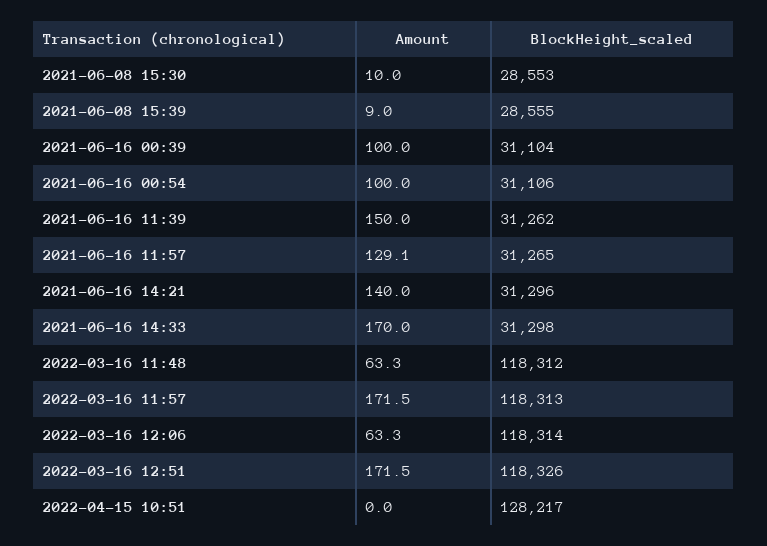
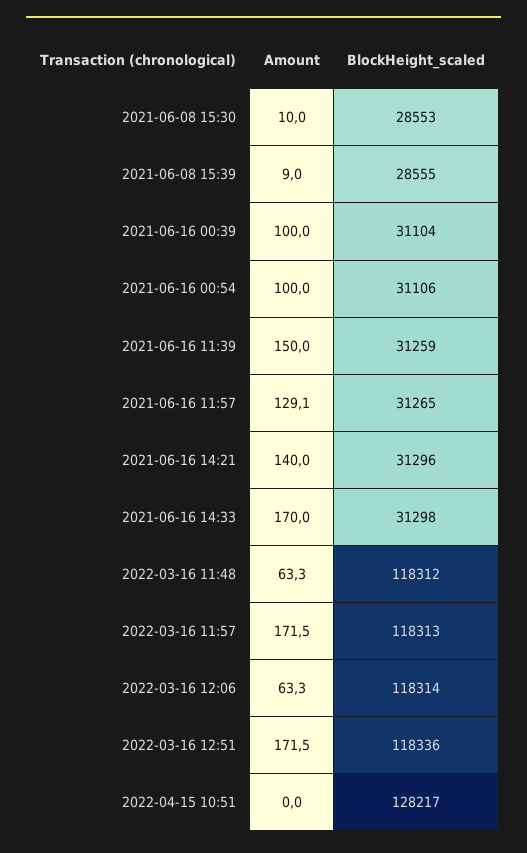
  {
    "Amount": {
      "2021-06-08 15:30": 10,
      "2021-06-08 15:39": 9,
      "2021-06-16 00:39": 100,
      "2021-06-16 00:54": 100,
      "2021-06-16 11:39": 150,
      "2021-06-16 11:57": 129.1,
      "2021-06-16 14:21": 140,
      "2021-06-16 14:33": 170,
      "2022-03-16 11:48": 63.3,
      "2022-03-16 11:57": 171.5,
      "2022-03-16 12:06": 63.3,
      "2022-03-16 12:51": 171.5,
      "2022-04-15 10:51": 0
    },
    "BlockHeight_scaled": {
      "2021-06-08 15:30": 28553,
      "2021-06-08 15:39": 28555,
      "2021-06-16 00:39": 31104,
      "2021-06-16 00:54": 31106,
-     "2021-06-16 11:39": 31262,
+     "2021-06-16 11:39": 31259,
      "2021-06-16 11:57": 31265,
      "2021-06-16 14:21": 31296,
      "2021-06-16 14:33": 31298,
      "2022-03-16 11:48": 118312,
      "2022-03-16 11:57": 118313,
      "2022-03-16 12:06": 118314,
-     "2022-03-16 12:51": 118326,
+     "2022-03-16 12:51": 118336,
      "2022-04-15 10:51": 128217
    }
  }

